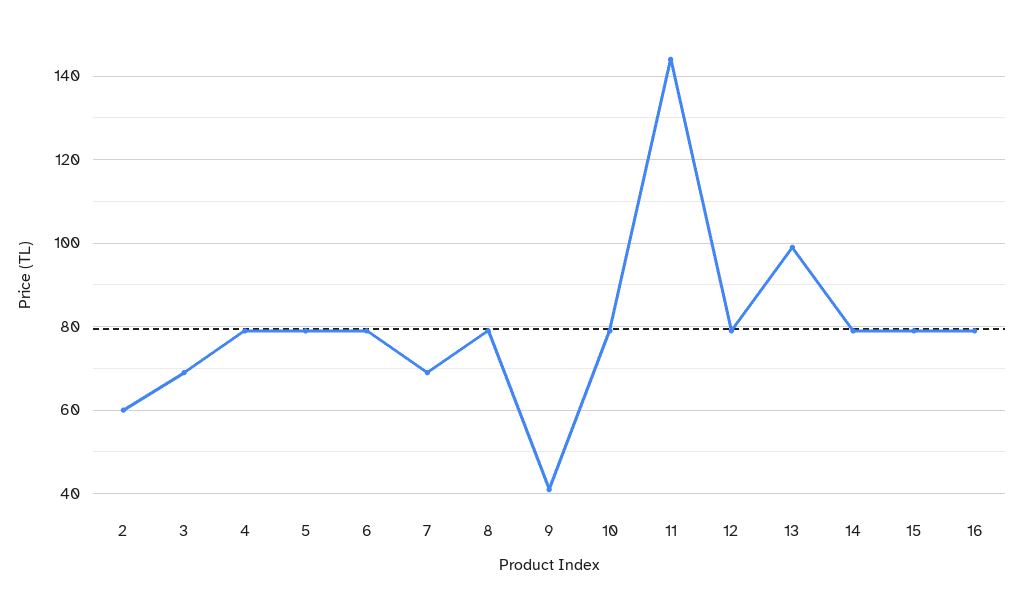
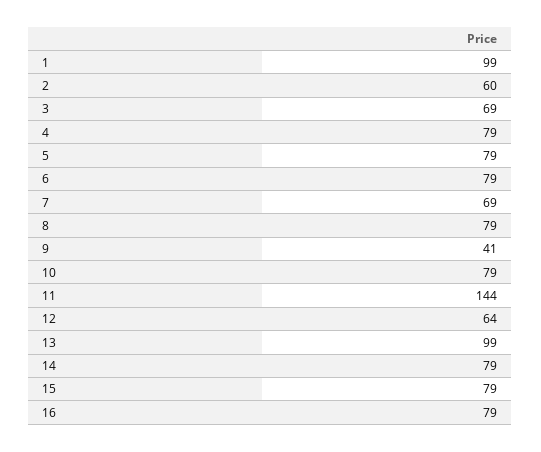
  {
    "2": 60,
    "3": 69,
    "4": 79,
    "5": 79,
    "6": 79,
    "7": 69,
    "8": 79,
    "9": 41,
    "10": 79,
    "11": 144,
-   "12": 80,
+   "12": 64,
    "13": 99,
    "14": 79,
    "15": 79,
-   "16": 79
+   "16": 79,
+   "1": 99
  }

